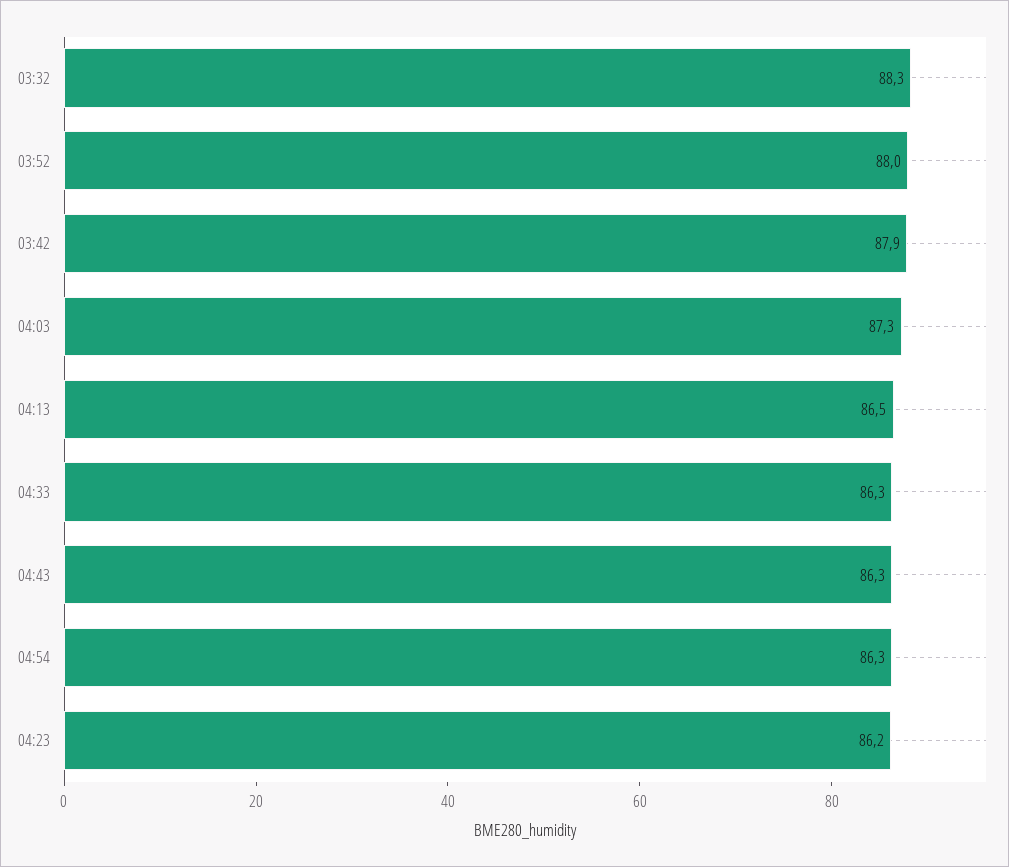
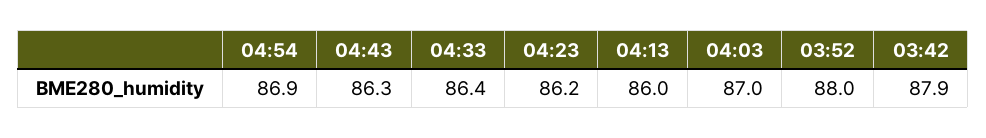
  {
-   "03:32": 88.3,
    "03:52": 88,
    "03:42": 87.9,
-   "04:03": 87.3,
+   "04:03": 87,
-   "04:13": 86.5,
+   "04:13": 86,
-   "04:33": 86.3,
+   "04:33": 86.4,
    "04:43": 86.3,
-   "04:54": 86.3,
+   "04:54": 86.9,
    "04:23": 86.2
  }

